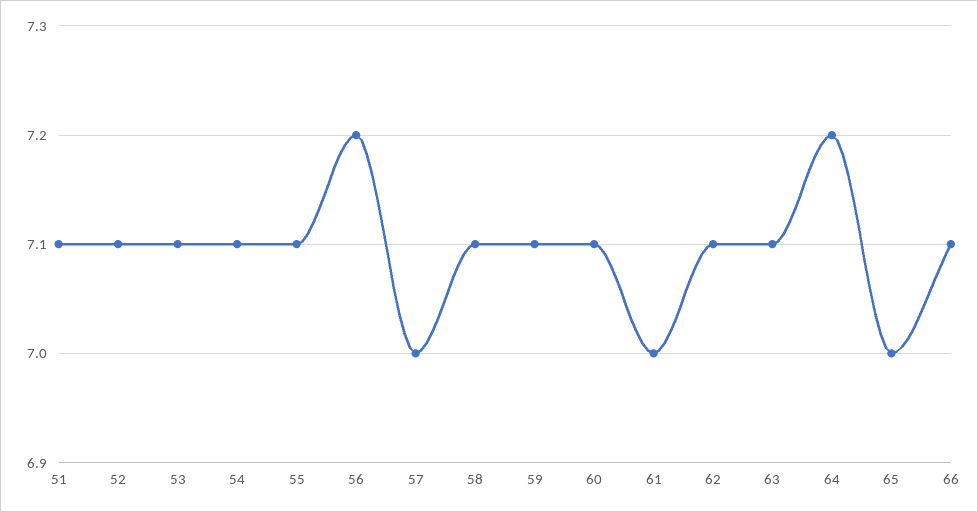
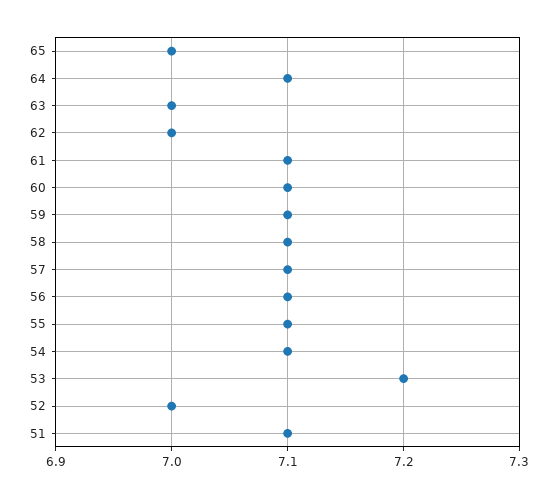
  {
    "51": 7.1,
-   "52": 7.1,
+   "52": 7,
-   "53": 7.1,
+   "53": 7.2,
    "54": 7.1,
    "55": 7.1,
-   "56": 7.2,
+   "56": 7.1,
-   "57": 7,
+   "57": 7.1,
    "58": 7.1,
    "59": 7.1,
    "60": 7.1,
-   "61": 7,
+   "61": 7.1,
-   "62": 7.1,
+   "62": 7,
-   "63": 7.1,
+   "63": 7,
-   "64": 7.2,
+   "64": 7.1,
-   "65": 7,
+   "65": 7
-   "66": 7.1
  }

